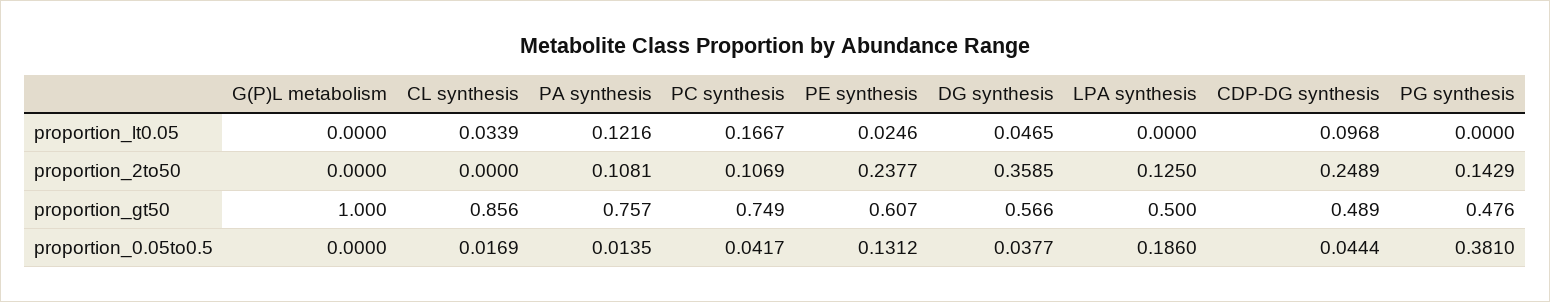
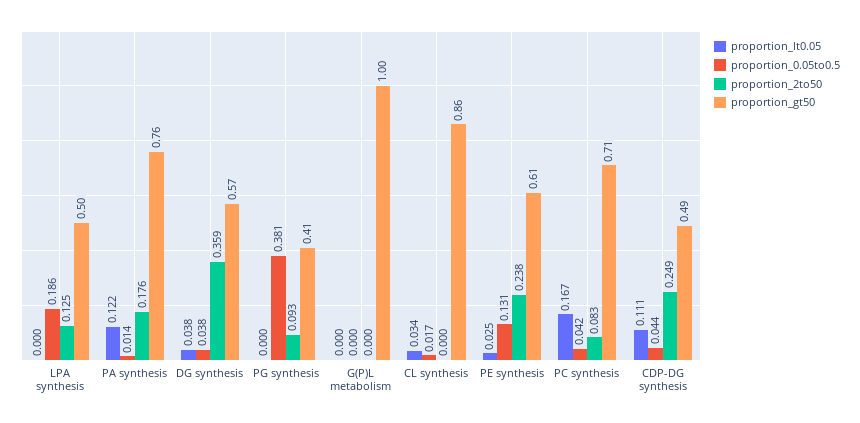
  {
    "proportion_lt0.05": {
      "G(P)L metabolism": 0,
      "CL synthesis": 0.0339,
      "PA synthesis": 0.1216,
      "PC synthesis": 0.1667,
      "PE synthesis": 0.0246,
-     "DG synthesis": 0.0465,
+     "DG synthesis": 0.038,
      "LPA synthesis": 0,
-     "CDP-DG synthesis": 0.0968,
+     "CDP-DG synthesis": 0.111,
      "PG synthesis": 0
    },
    "proportion_2to50": {
      "G(P)L metabolism": 0,
      "CL synthesis": 0,
-     "PA synthesis": 0.1081,
+     "PA synthesis": 0.176,
-     "PC synthesis": 0.1069,
+     "PC synthesis": 0.083,
      "PE synthesis": 0.2377,
      "DG synthesis": 0.3585,
      "LPA synthesis": 0.125,
      "CDP-DG synthesis": 0.2489,
-     "PG synthesis": 0.1429
+     "PG synthesis": 0.093
    },
    "proportion_gt50": {
      "G(P)L metabolism": 1,
      "CL synthesis": 0.856,
      "PA synthesis": 0.757,
-     "PC synthesis": 0.749,
+     "PC synthesis": 0.71,
      "PE synthesis": 0.607,
      "DG synthesis": 0.566,
      "LPA synthesis": 0.5,
      "CDP-DG synthesis": 0.489,
-     "PG synthesis": 0.476
+     "PG synthesis": 0.41
    },
    "proportion_0.05to0.5": {
      "G(P)L metabolism": 0,
      "CL synthesis": 0.0169,
      "PA synthesis": 0.0135,
      "PC synthesis": 0.0417,
      "PE synthesis": 0.1312,
      "DG synthesis": 0.0377,
      "LPA synthesis": 0.186,
      "CDP-DG synthesis": 0.0444,
      "PG synthesis": 0.381
    }
  }

